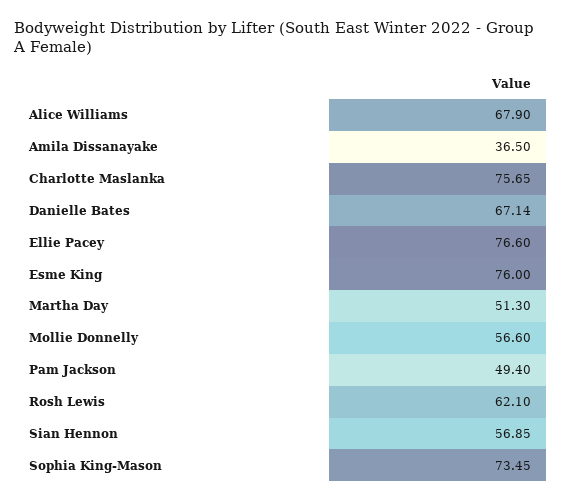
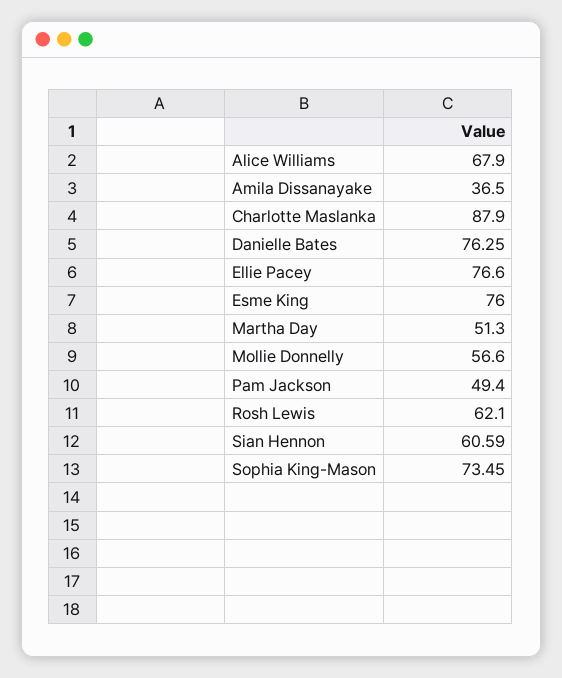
  {
    "Alice Williams": 67.9,
    "Amila Dissanayake": 36.5,
-   "Charlotte Maslanka": 75.65,
+   "Charlotte Maslanka": 87.9,
-   "Danielle Bates": 67.14,
+   "Danielle Bates": 76.25,
    "Ellie Pacey": 76.6,
    "Esme King": 76,
    "Martha Day": 51.3,
    "Mollie Donnelly": 56.6,
    "Pam Jackson": 49.4,
    "Rosh Lewis": 62.1,
-   "Sian Hennon": 56.85,
+   "Sian Hennon": 60.59,
    "Sophia King-Mason": 73.45
  }

